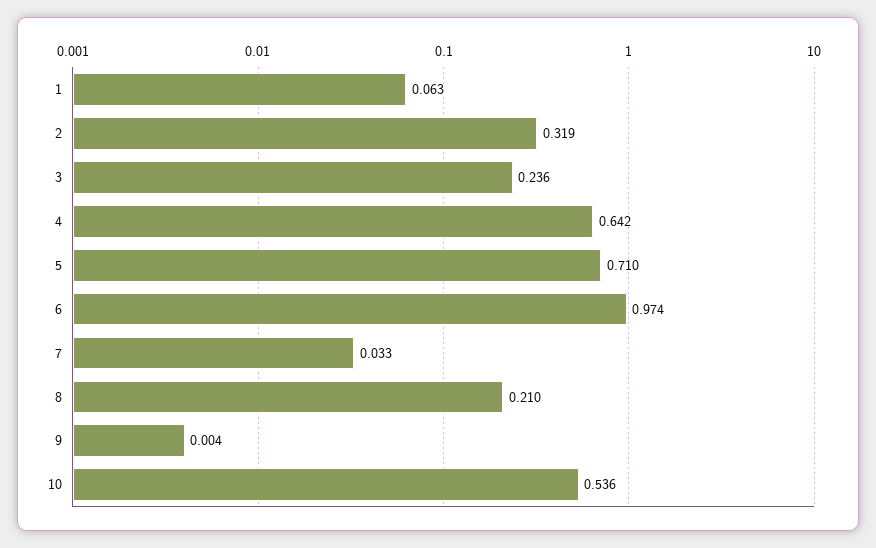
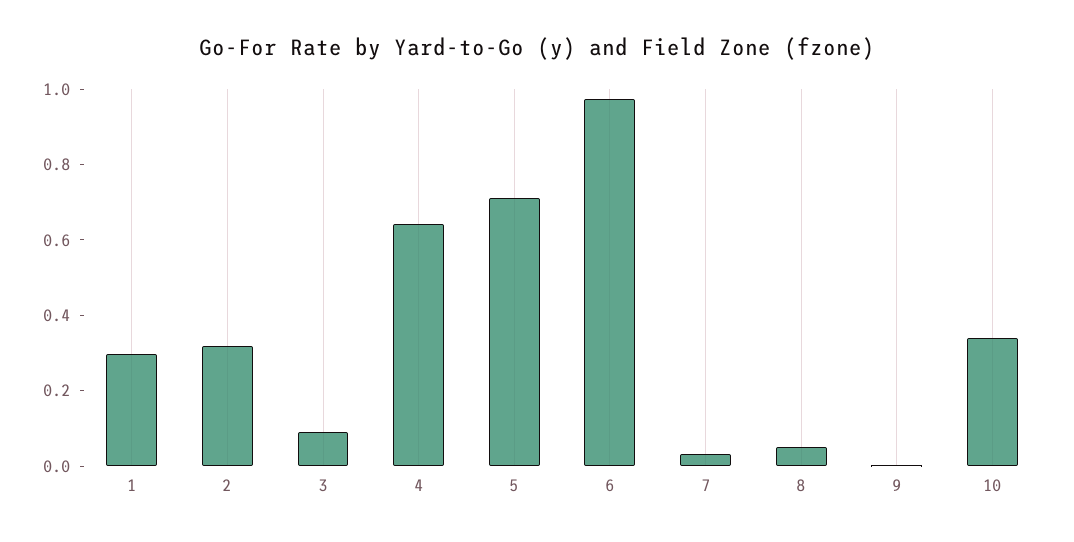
  {
-   "1": 0.063,
+   "1": 0.3,
    "2": 0.319,
-   "3": 0.236,
+   "3": 0.1,
    "4": 0.642,
    "5": 0.71,
    "6": 0.974,
    "7": 0.033,
-   "8": 0.21,
+   "8": 0.05,
    "9": 0.004,
-   "10": 0.536
+   "10": 0.35
  }

